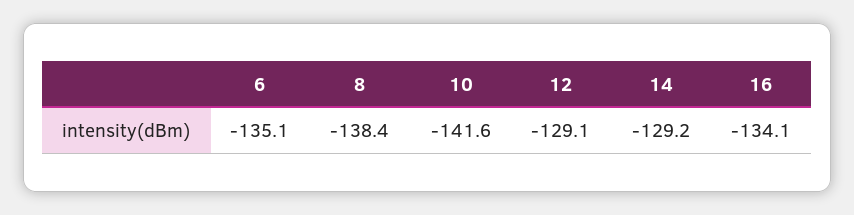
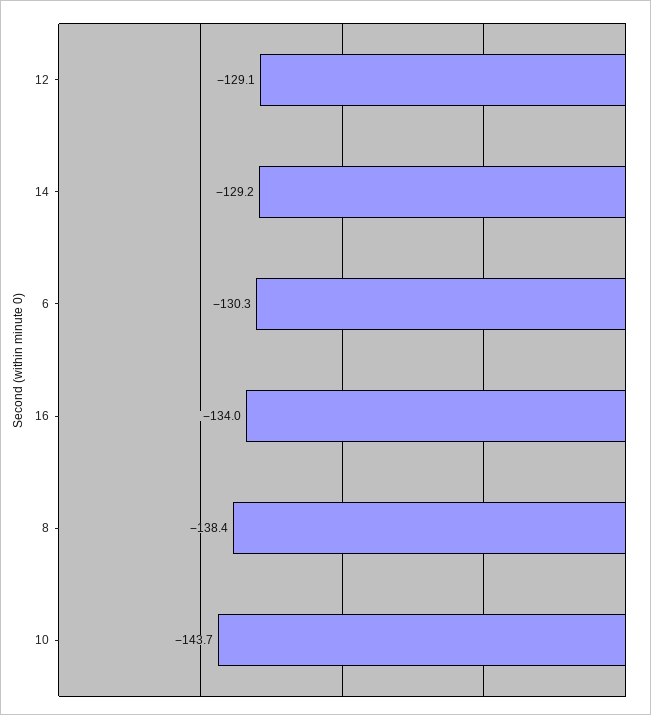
  {
-   "6": -135.1,
+   "6": -130.3,
    "8": -138.4,
-   "10": -141.6,
+   "10": -143.7,
    "12": -129.1,
    "14": -129.2,
-   "16": -134.1
+   "16": -134
  }

